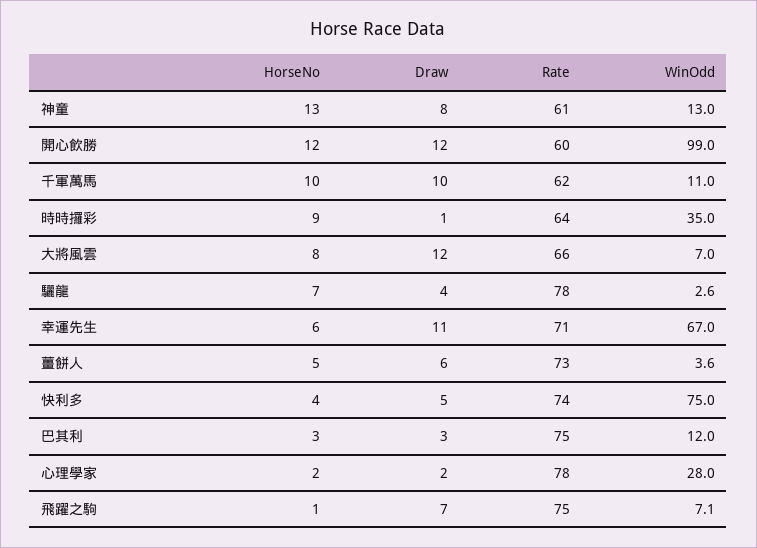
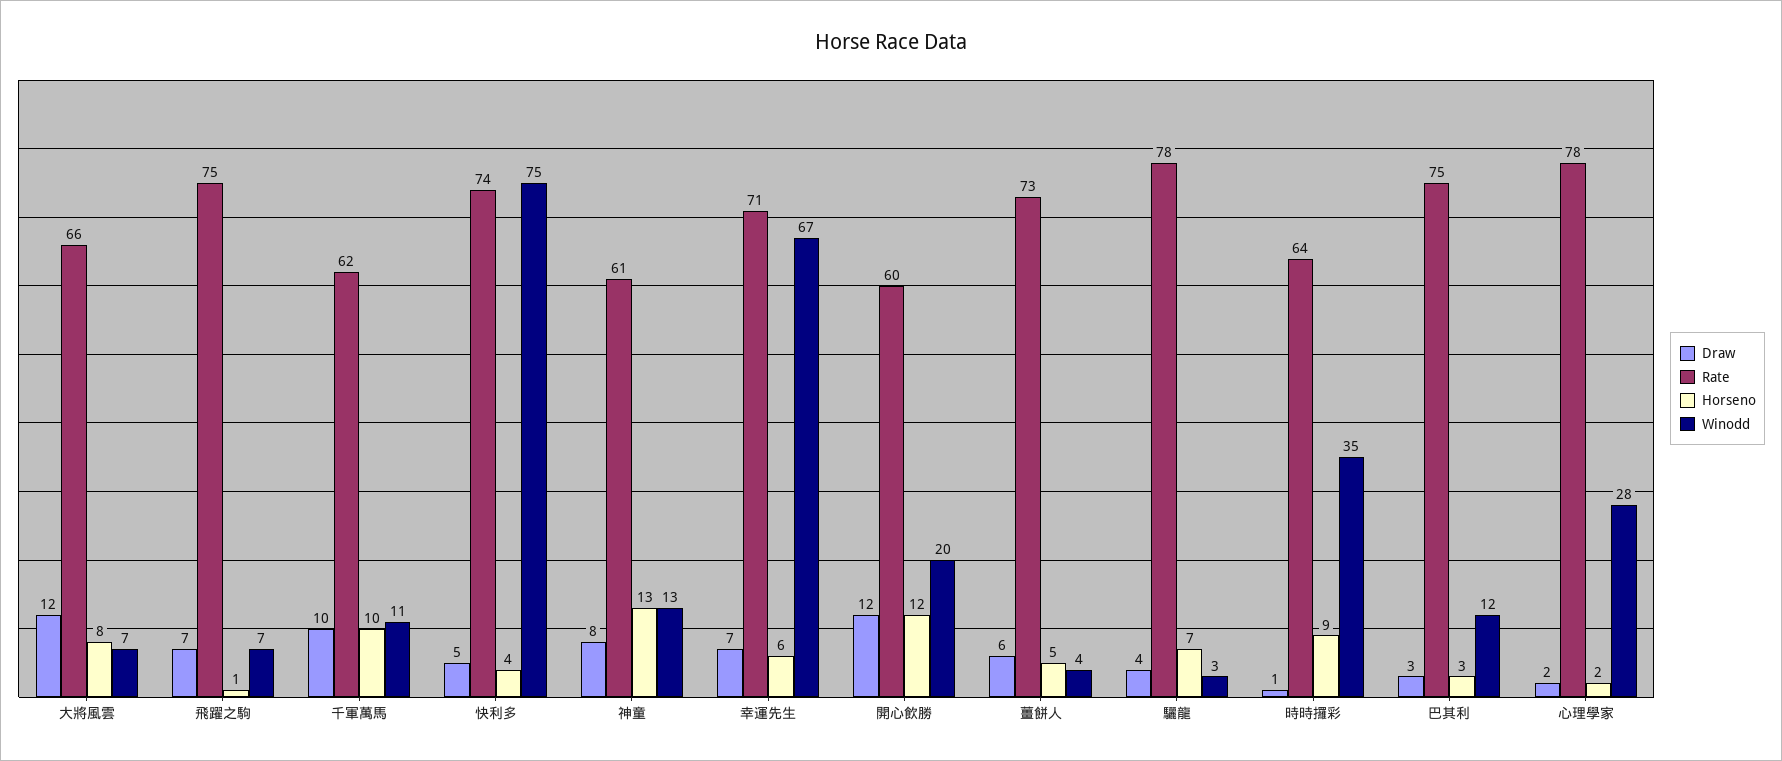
  {
    "HorseNo": {
      "神童": 13,
      "開心飲勝": 12,
      "千軍萬馬": 10,
      "時時攞彩": 9,
      "大將風雲": 8,
      "驪龍": 7,
      "幸運先生": 6,
      "薑餅人": 5,
      "快利多": 4,
      "巴其利": 3,
      "心理學家": 2,
      "飛躍之駒": 1
    },
    "Draw": {
      "神童": 8,
      "開心飲勝": 12,
      "千軍萬馬": 10,
      "時時攞彩": 1,
      "大將風雲": 12,
      "驪龍": 4,
-     "幸運先生": 11,
+     "幸運先生": 7,
      "薑餅人": 6,
      "快利多": 5,
      "巴其利": 3,
      "心理學家": 2,
      "飛躍之駒": 7
    },
    "Rate": {
      "神童": 61,
      "開心飲勝": 60,
      "千軍萬馬": 62,
      "時時攞彩": 64,
      "大將風雲": 66,
      "驪龍": 78,
      "幸運先生": 71,
      "薑餅人": 73,
      "快利多": 74,
      "巴其利": 75,
      "心理學家": 78,
      "飛躍之駒": 75
    },
    "WinOdd": {
      "神童": 13,
-     "開心飲勝": 99,
+     "開心飲勝": 20,
      "千軍萬馬": 11,
      "時時攞彩": 35,
      "大將風雲": 7,
      "驪龍": 2.6,
      "幸運先生": 67,
      "薑餅人": 3.6,
      "快利多": 75,
      "巴其利": 12,
      "心理學家": 28,
      "飛躍之駒": 7.1
    }
  }

